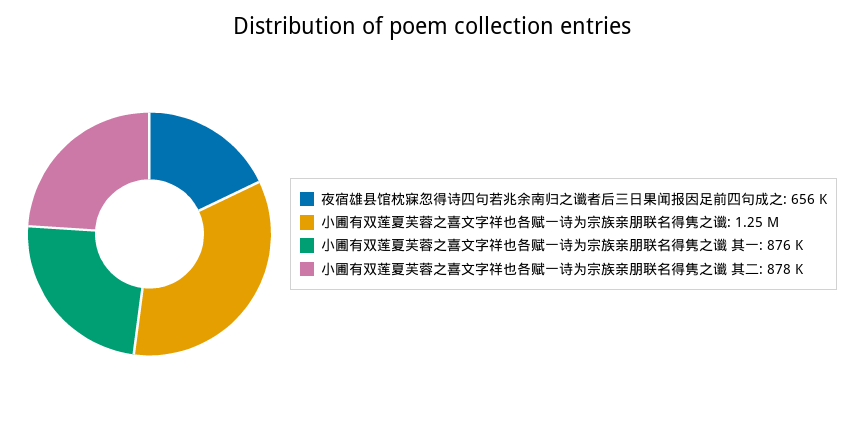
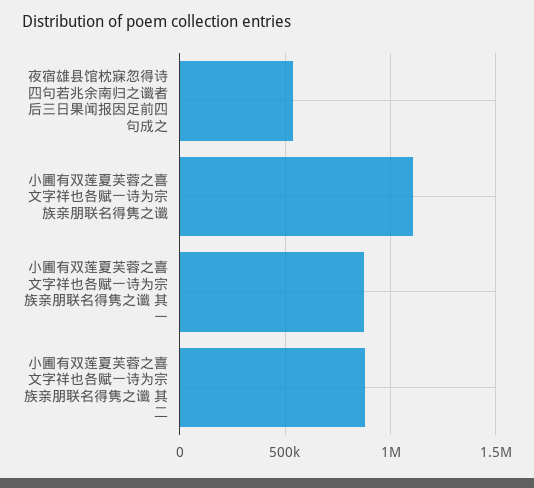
  {
-   "夜宿雄县馆枕寐忽得诗四句若兆余南归之谶者后三日果闻报因足前四句成之": 656000,
+   "夜宿雄县馆枕寐忽得诗四句若兆余南归之谶者后三日果闻报因足前四句成之": 550000,
-   "小圃有双莲夏芙蓉之喜文字祥也各赋一诗为宗族亲朋联名得隽之谶": 1250000,
+   "小圃有双莲夏芙蓉之喜文字祥也各赋一诗为宗族亲朋联名得隽之谶": 1100000,
    "小圃有双莲夏芙蓉之喜文字祥也各赋一诗为宗族亲朋联名得隽之谶 其一": 876000,
    "小圃有双莲夏芙蓉之喜文字祥也各赋一诗为宗族亲朋联名得隽之谶 其二": 878000
  }

